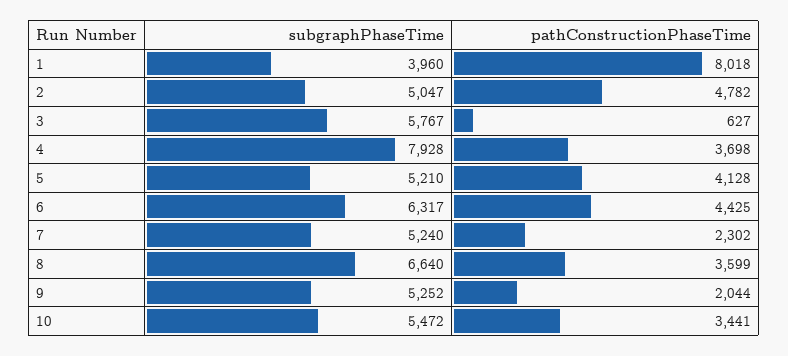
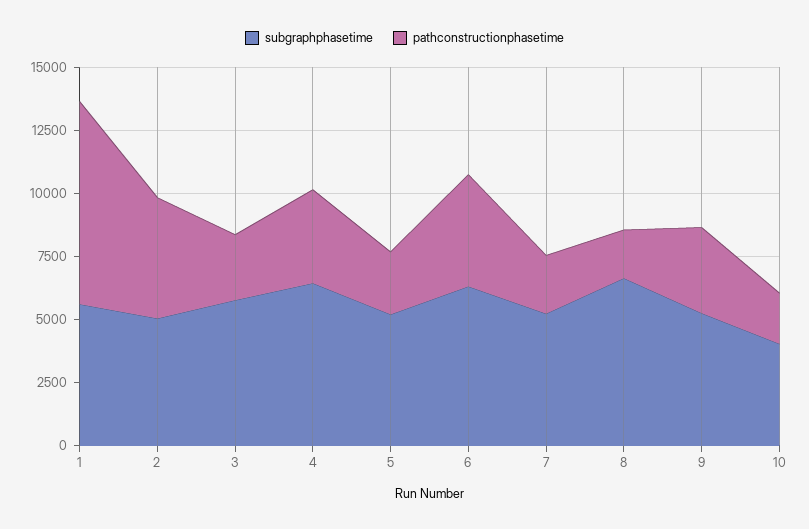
  {
    "subgraphPhaseTime": {
-     "1": 3960,
+     "1": 5500,
      "2": 5047,
      "3": 5767,
-     "4": 7928,
+     "4": 6500,
      "5": 5210,
      "6": 6317,
      "7": 5240,
      "8": 6640,
      "9": 5252,
-     "10": 5472
+     "10": 4000
    },
    "pathConstructionPhaseTime": {
      "1": 8018,
      "2": 4782,
-     "3": 627,
+     "3": 2500,
      "4": 3698,
-     "5": 4128,
+     "5": 2500,
      "6": 4425,
      "7": 2302,
-     "8": 3599,
+     "8": 2000,
-     "9": 2044,
+     "9": 3500,
-     "10": 3441
+     "10": 2000
    }
  }

